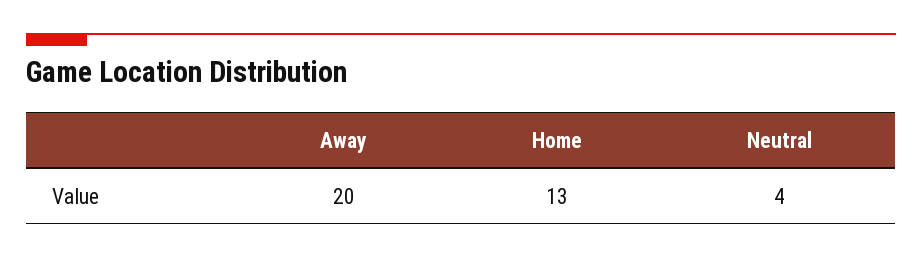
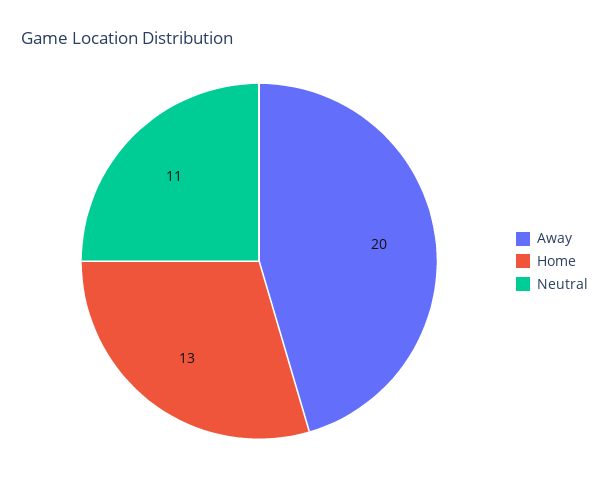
  {
    "Away": 20,
    "Home": 13,
-   "Neutral": 4
+   "Neutral": 11
  }

